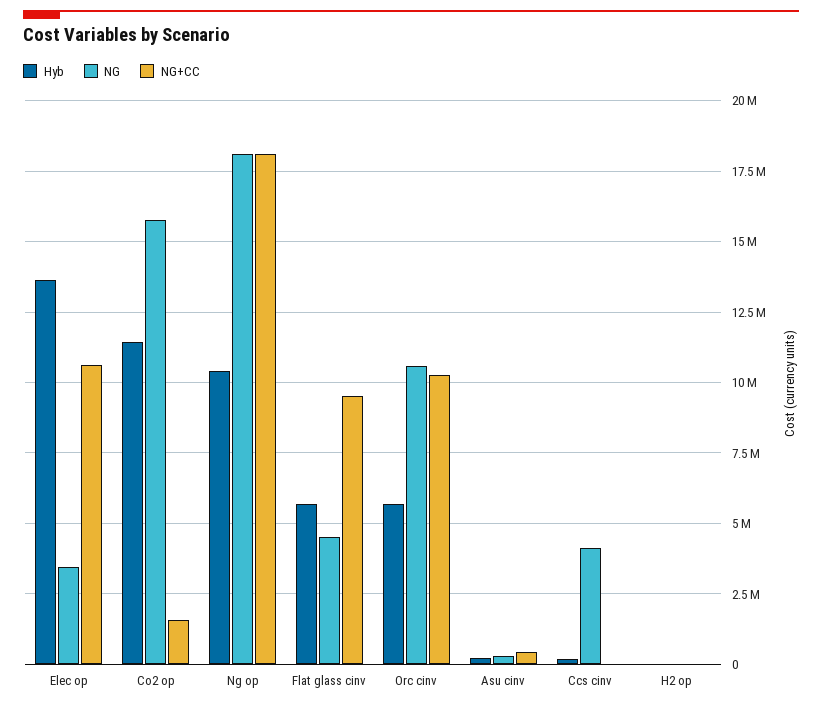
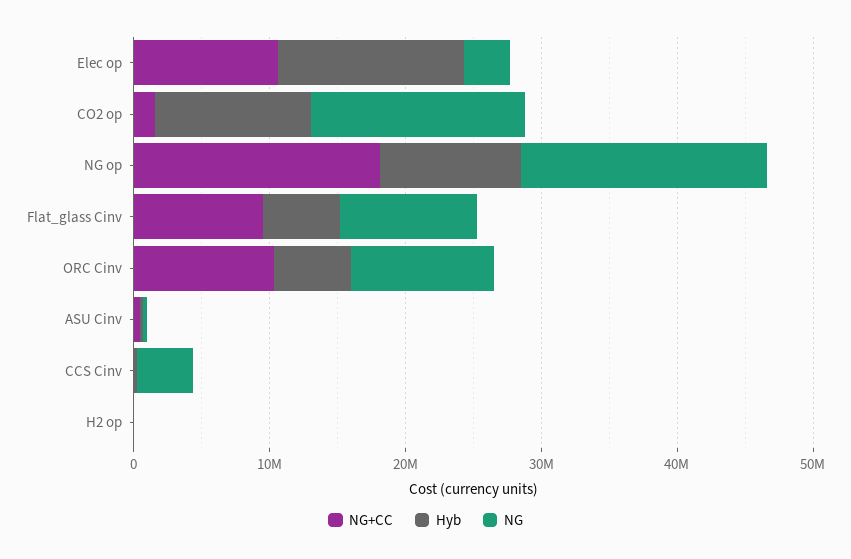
  {
    "Hyb": {
      "Elec op": 13750000,
      "Co2 op": 11500000,
      "Ng op": 10500000,
      "Flat glass cinv": 5750000,
      "Orc cinv": 5750000,
      "Asu cinv": 250000,
      "Ccs cinv": 250000,
      "H2 op": 0
    },
    "NG": {
      "Elec op": 3500000,
      "Co2 op": 15750000,
      "Ng op": 18000000,
-     "Flat glass cinv": 4500000,
+     "Flat glass cinv": 10000000,
      "Orc cinv": 10500000,
      "Asu cinv": 250000,
      "Ccs cinv": 4250000,
      "H2 op": 0
    },
    "NG+CC": {
      "Elec op": 10500000,
      "Co2 op": 1500000,
      "Ng op": 18000000,
      "Flat glass cinv": 9500000,
      "Orc cinv": 10250000,
      "Asu cinv": 500000,
      "Ccs cinv": 0,
      "H2 op": 0
    }
  }

